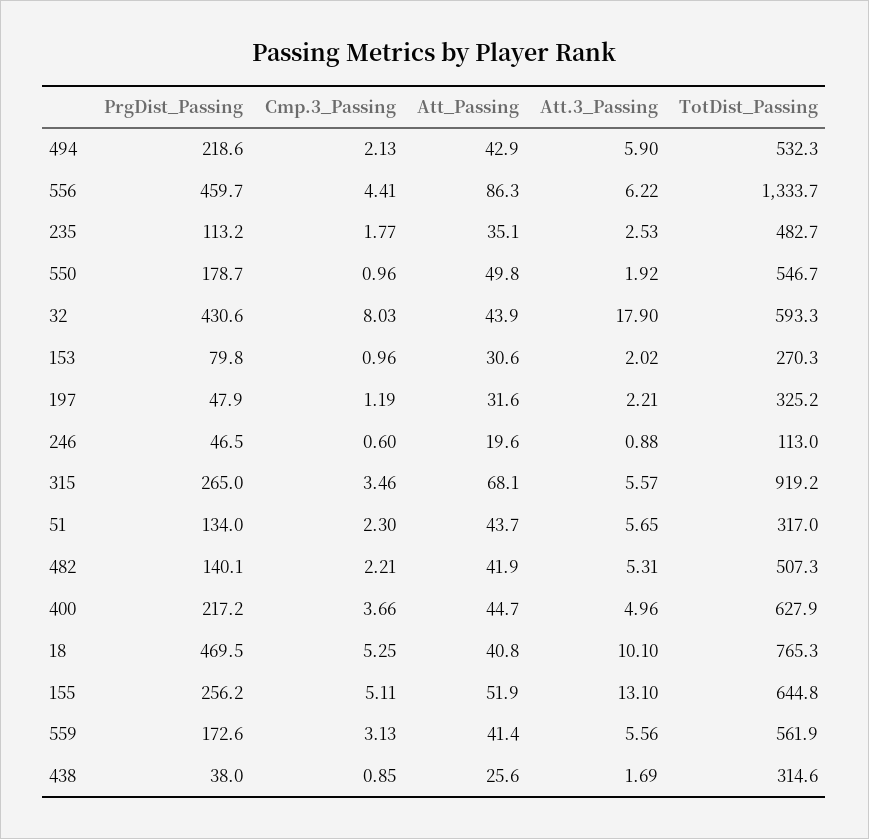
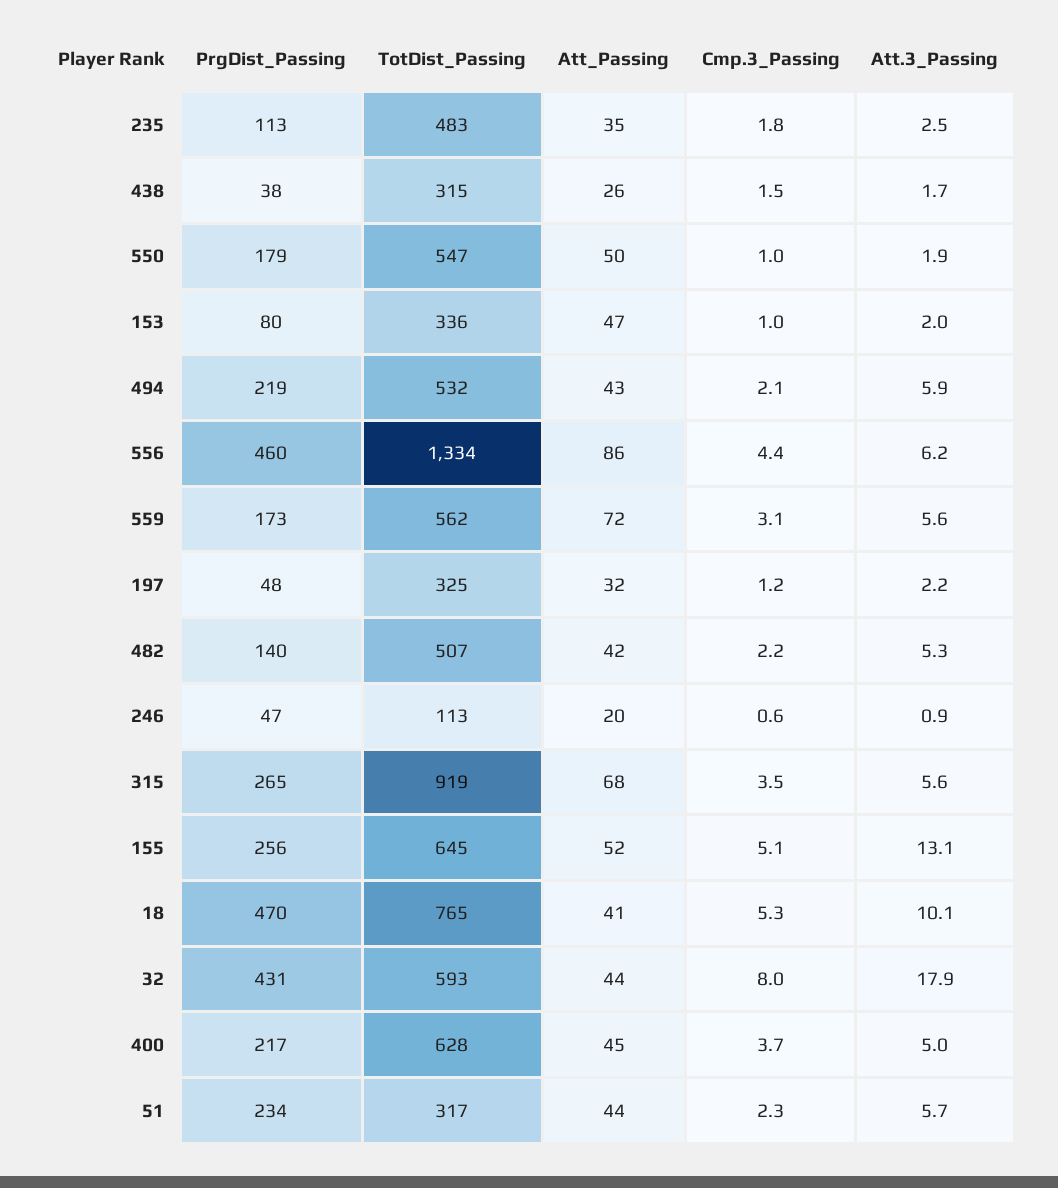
  {
    "PrgDist_Passing": {
      "494": 218.6,
      "556": 459.7,
      "235": 113.2,
      "550": 178.7,
      "32": 430.6,
      "153": 79.8,
      "197": 47.9,
      "246": 46.5,
      "315": 265,
-     "51": 134,
+     "51": 234,
      "482": 140.1,
      "400": 217.2,
      "18": 469.5,
      "155": 256.2,
      "559": 172.6,
      "438": 38
    },
    "Cmp.3_Passing": {
      "494": 2.13,
      "556": 4.41,
      "235": 1.77,
      "550": 0.96,
      "32": 8.03,
      "153": 0.96,
      "197": 1.19,
      "246": 0.6,
      "315": 3.46,
      "51": 2.3,
      "482": 2.21,
      "400": 3.66,
      "18": 5.25,
      "155": 5.11,
      "559": 3.13,
-     "438": 0.85
+     "438": 1.5
    },
    "Att_Passing": {
      "494": 42.9,
      "556": 86.3,
      "235": 35.1,
      "550": 49.8,
      "32": 43.9,
-     "153": 30.6,
+     "153": 47,
      "197": 31.6,
      "246": 19.6,
      "315": 68.1,
      "51": 43.7,
      "482": 41.9,
      "400": 44.7,
      "18": 40.8,
      "155": 51.9,
-     "559": 41.4,
+     "559": 72,
      "438": 25.6
    },
    "Att.3_Passing": {
      "494": 5.9,
      "556": 6.22,
      "235": 2.53,
      "550": 1.92,
      "32": 17.9,
      "153": 2.02,
      "197": 2.21,
      "246": 0.88,
      "315": 5.57,
      "51": 5.65,
      "482": 5.31,
      "400": 4.96,
      "18": 10.1,
      "155": 13.1,
      "559": 5.56,
      "438": 1.69
    },
    "TotDist_Passing": {
      "494": 532.3,
      "556": 1333.7,
      "235": 482.7,
      "550": 546.7,
      "32": 593.3,
-     "153": 270.3,
+     "153": 336,
      "197": 325.2,
      "246": 113,
      "315": 919.2,
      "51": 317,
      "482": 507.3,
      "400": 627.9,
      "18": 765.3,
      "155": 644.8,
      "559": 561.9,
      "438": 314.6
    }
  }

